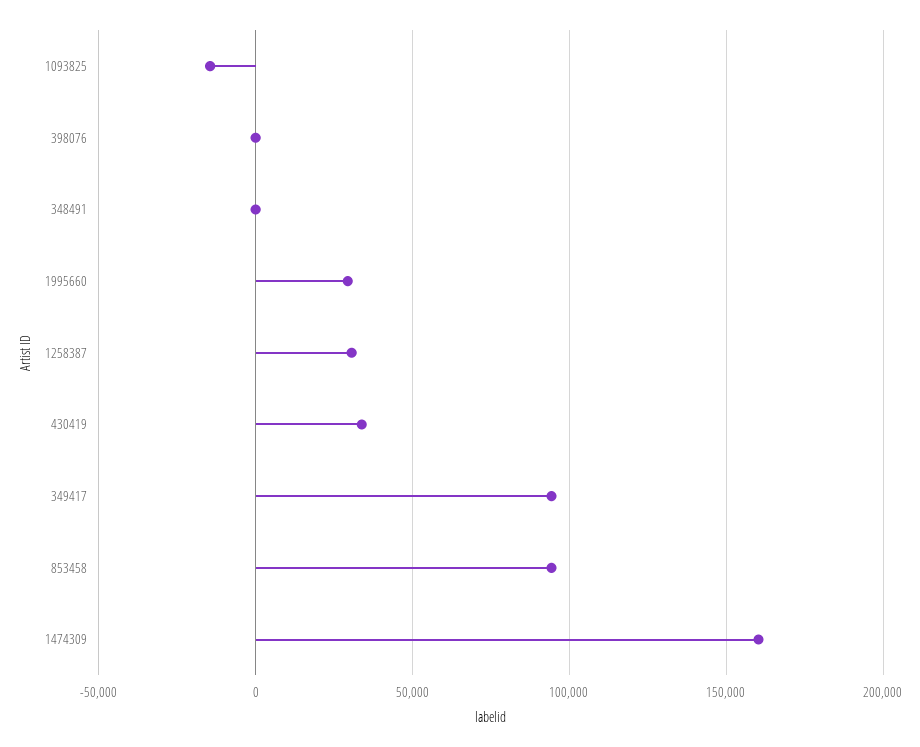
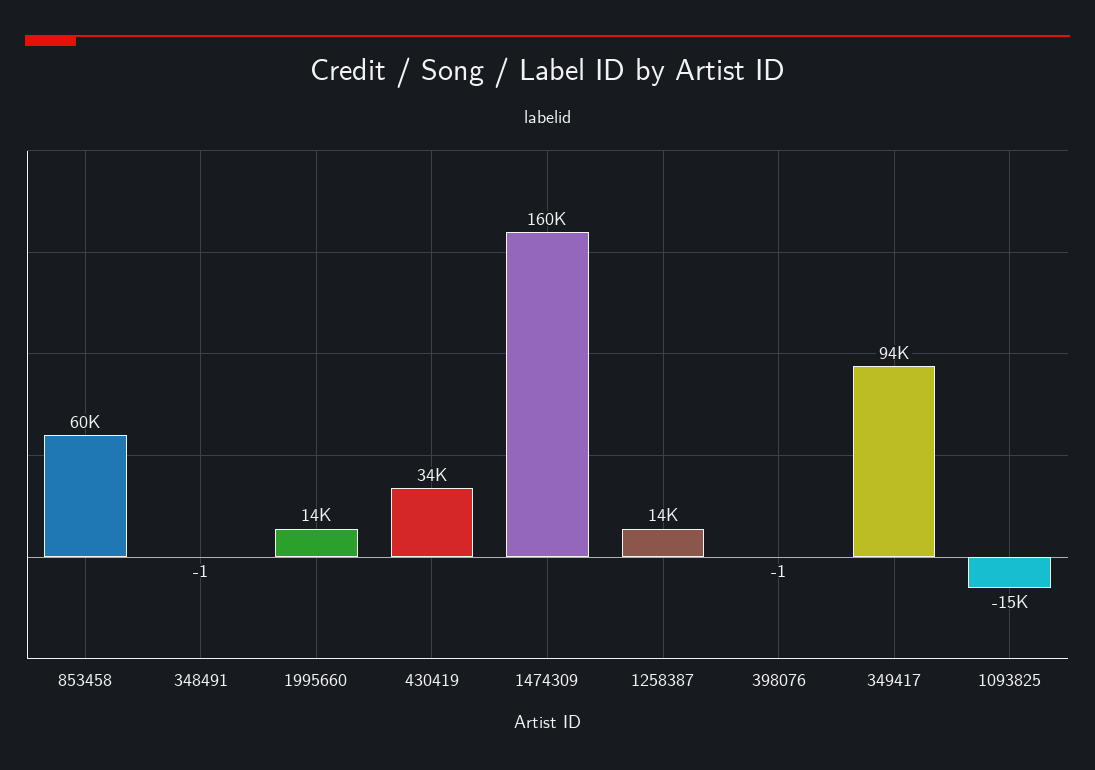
  {
    "1093825": -15000,
    "398076": -1,
    "348491": -1,
-   "1995660": 30000,
+   "1995660": 14000,
-   "1258387": 30000,
+   "1258387": 14000,
    "430419": 34000,
    "349417": 94000,
-   "853458": 95000,
+   "853458": 60000,
    "1474309": 160000
  }

